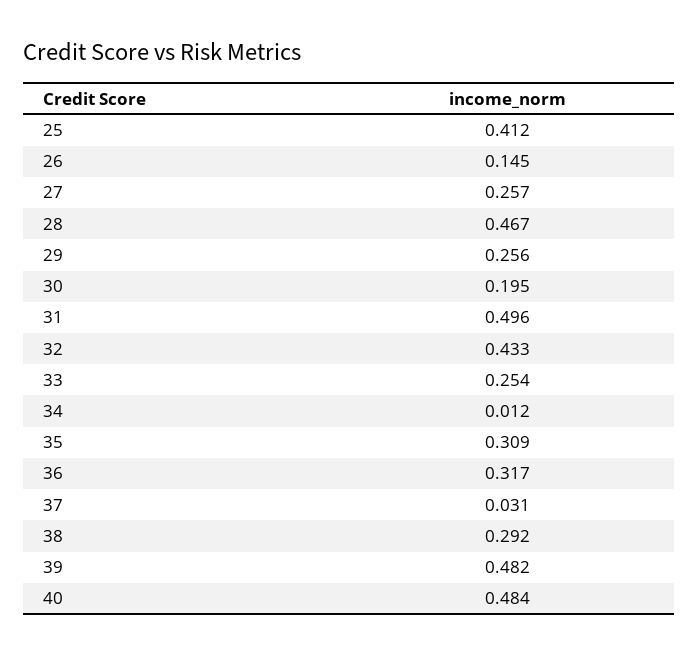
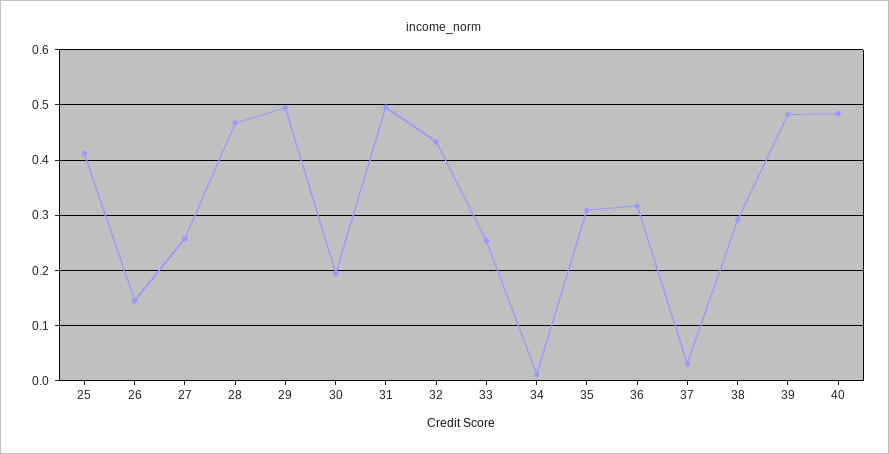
  {
    "25": 0.412,
    "26": 0.145,
    "27": 0.257,
    "28": 0.467,
-   "29": 0.256,
+   "29": 0.5,
    "30": 0.195,
    "31": 0.496,
    "32": 0.433,
    "33": 0.254,
    "34": 0.012,
    "35": 0.309,
    "36": 0.317,
    "37": 0.031,
    "38": 0.292,
    "39": 0.482,
    "40": 0.484
  }

